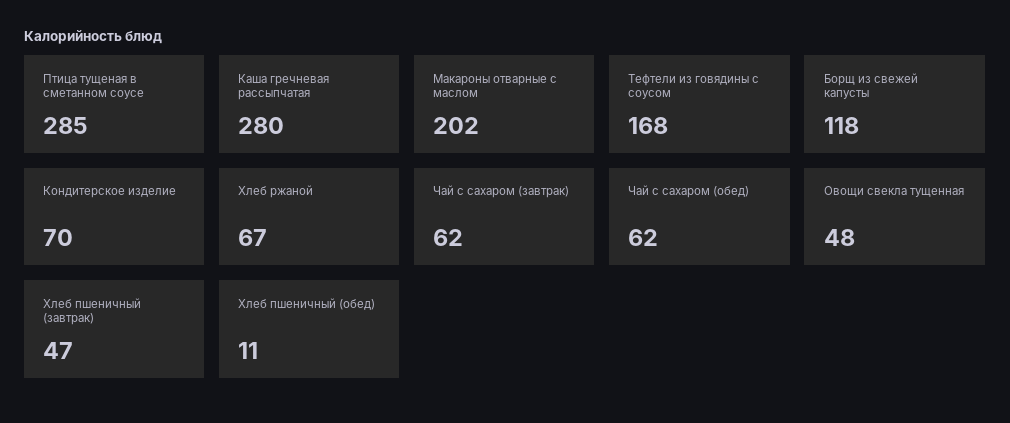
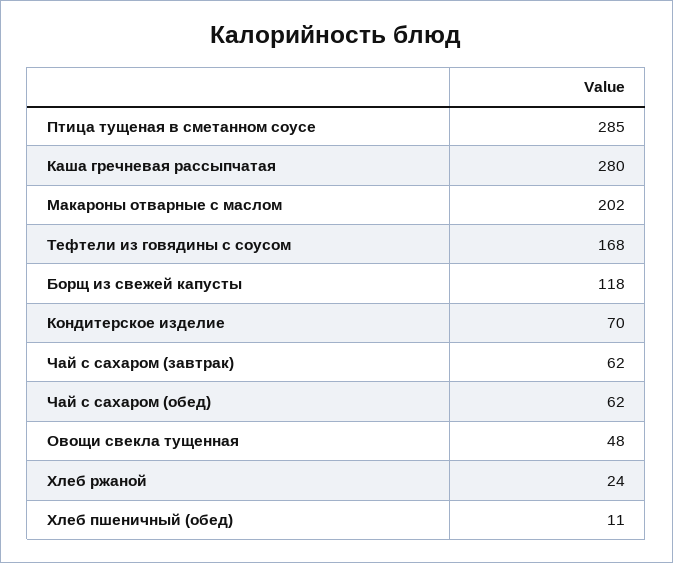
  {
    "Птица тущеная в сметанном соусе": 285,
    "Каша гречневая рассыпчатая": 280,
    "Макароны отварные с маслом": 202,
    "Тефтели из говядины с соусом": 168,
    "Борщ из свежей капусты": 118,
    "Кондитерское изделие": 70,
-   "Хлеб ржаной": 67,
+   "Хлеб ржаной": 24,
    "Чай с сахаром (завтрак)": 62,
    "Чай с сахаром (обед)": 62,
    "Овощи свекла тущенная": 48,
-   "Хлеб пшеничный (завтрак)": 47,
    "Хлеб пшеничный (обед)": 11
  }

